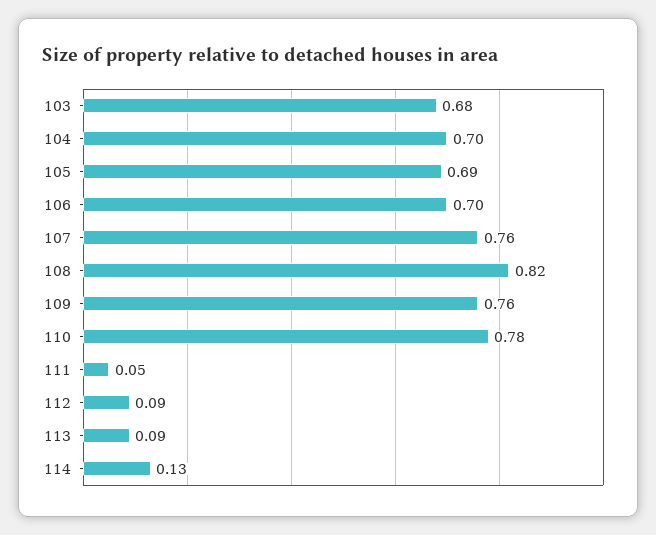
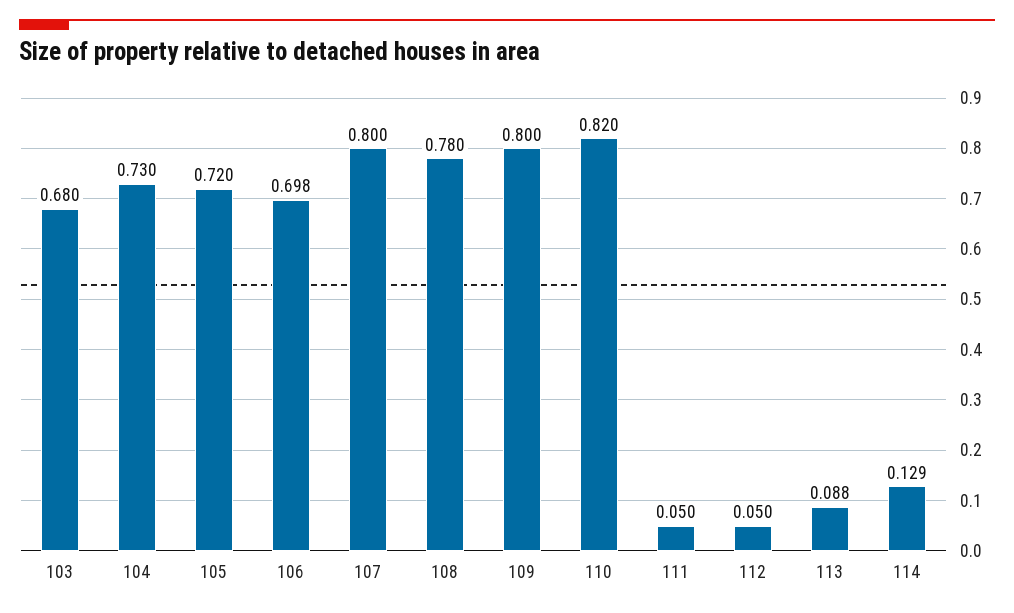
  {
    "103": 0.68,
-   "104": 0.7,
+   "104": 0.73,
-   "105": 0.69,
+   "105": 0.72,
    "106": 0.698,
-   "107": 0.76,
+   "107": 0.8,
-   "108": 0.82,
+   "108": 0.78,
-   "109": 0.76,
+   "109": 0.8,
-   "110": 0.78,
+   "110": 0.82,
    "111": 0.05,
-   "112": 0.09,
+   "112": 0.05,
    "113": 0.088,
    "114": 0.129
  }

